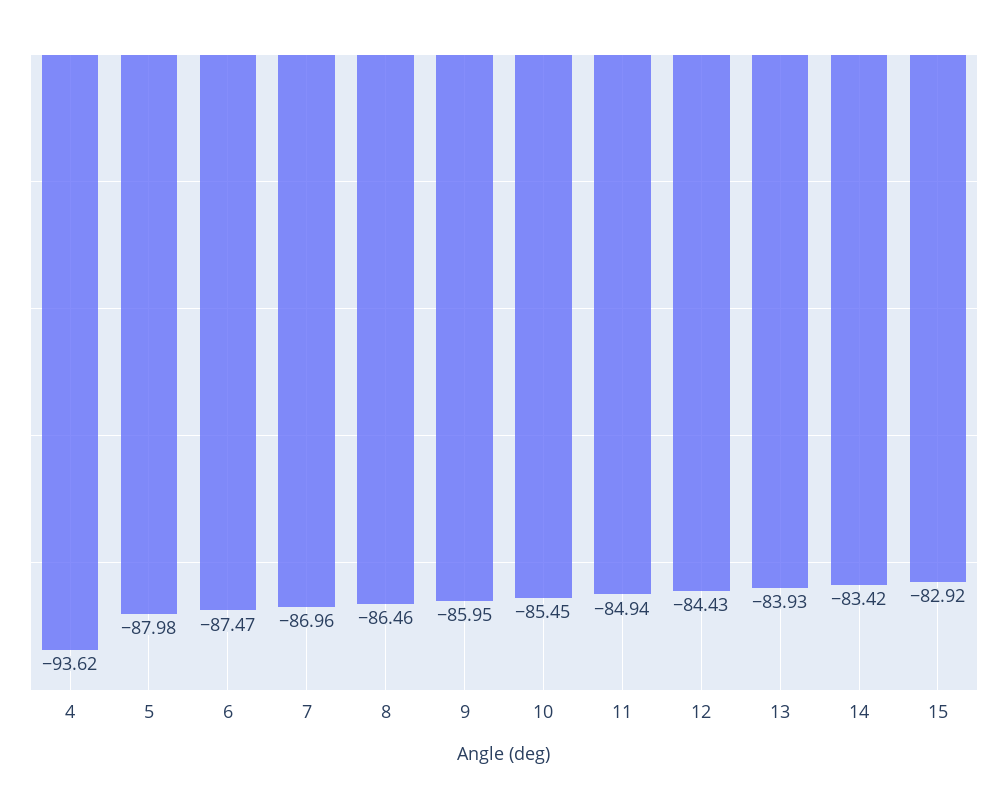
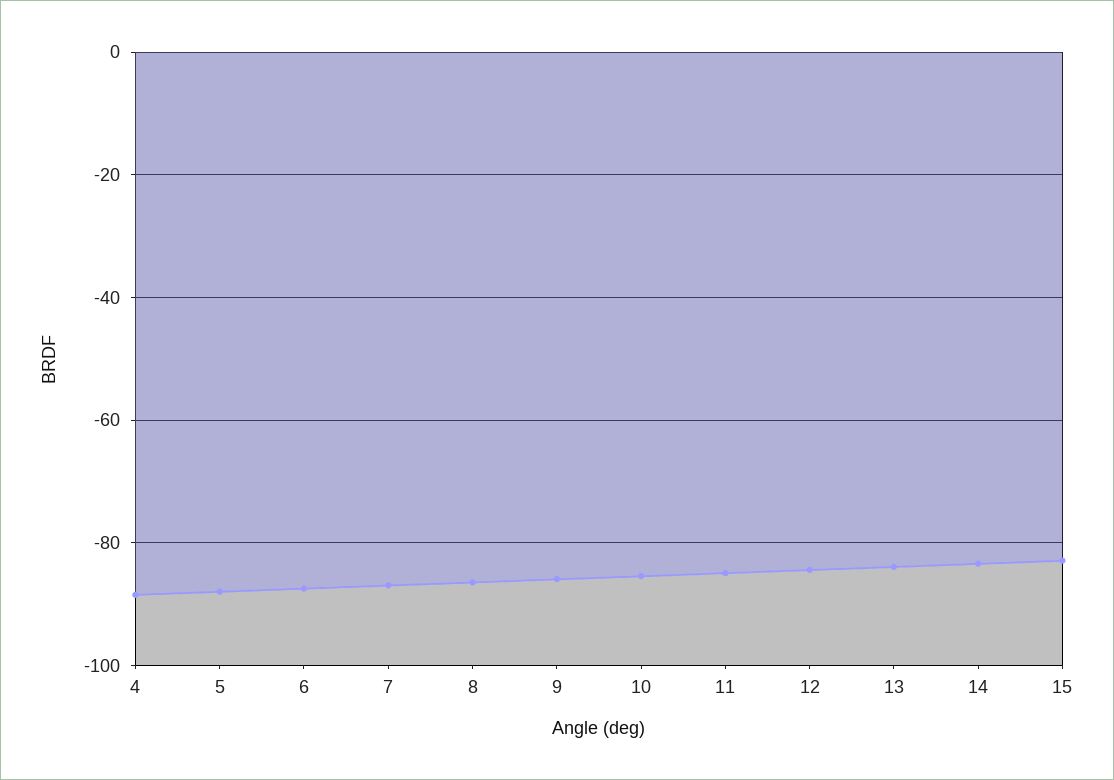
  {
-   "4": -93.62,
+   "4": -88,
    "5": -87.98,
    "6": -87.47,
    "7": -86.96,
    "8": -86.46,
    "9": -85.95,
    "10": -85.45,
    "11": -84.94,
    "12": -84.43,
    "13": -83.93,
    "14": -83.42,
    "15": -82.92
  }

